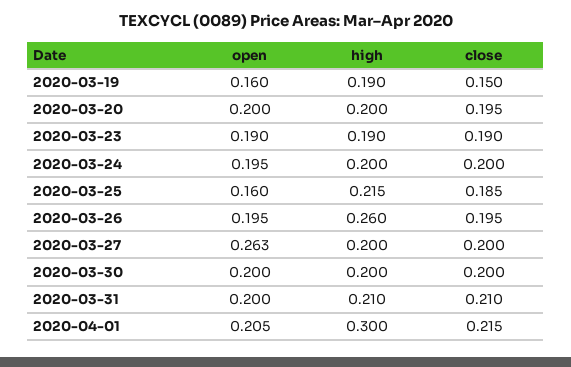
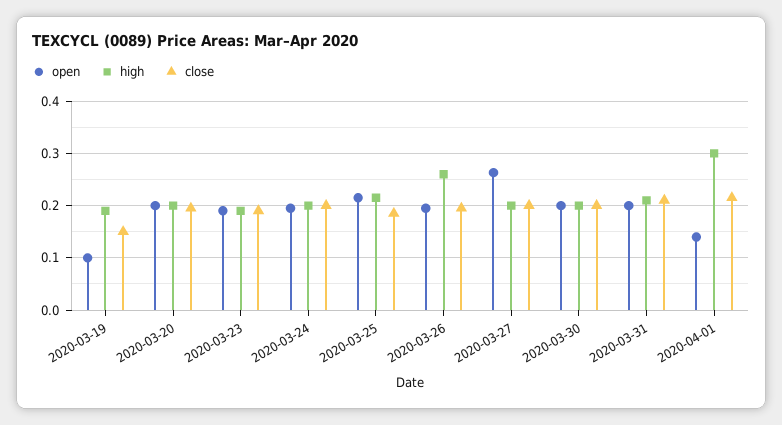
  {
    "open": {
-     "2020-03-19": 0.16,
+     "2020-03-19": 0.1,
      "2020-03-20": 0.2,
      "2020-03-23": 0.19,
      "2020-03-24": 0.195,
-     "2020-03-25": 0.16,
+     "2020-03-25": 0.22,
      "2020-03-26": 0.195,
      "2020-03-27": 0.263,
      "2020-03-30": 0.2,
      "2020-03-31": 0.2,
-     "2020-04-01": 0.205
+     "2020-04-01": 0.14
    },
    "high": {
      "2020-03-19": 0.19,
      "2020-03-20": 0.2,
      "2020-03-23": 0.19,
      "2020-03-24": 0.2,
      "2020-03-25": 0.215,
      "2020-03-26": 0.26,
      "2020-03-27": 0.2,
      "2020-03-30": 0.2,
      "2020-03-31": 0.21,
      "2020-04-01": 0.3
    },
    "close": {
      "2020-03-19": 0.15,
      "2020-03-20": 0.195,
      "2020-03-23": 0.19,
      "2020-03-24": 0.2,
      "2020-03-25": 0.185,
      "2020-03-26": 0.195,
      "2020-03-27": 0.2,
      "2020-03-30": 0.2,
      "2020-03-31": 0.21,
      "2020-04-01": 0.215
    }
  }

